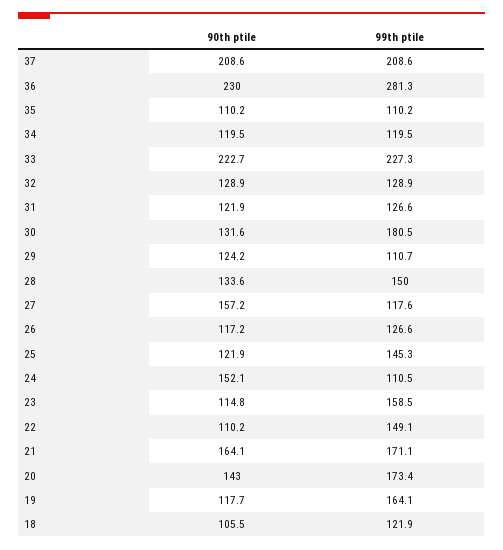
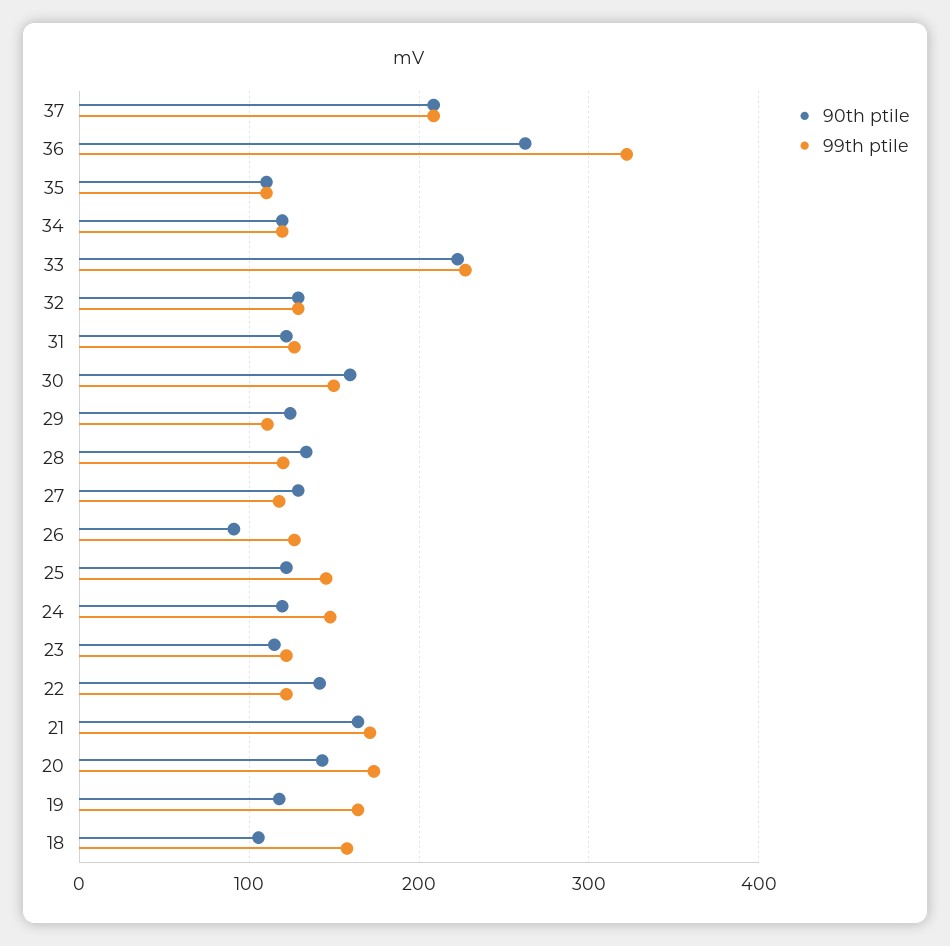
  {
    "90th ptile": {
      "37": 208.6,
-     "36": 230,
+     "36": 260,
      "35": 110.2,
      "34": 119.5,
      "33": 222.7,
      "32": 128.9,
      "31": 121.9,
-     "30": 131.6,
+     "30": 160,
      "29": 124.2,
      "28": 133.6,
-     "27": 157.2,
+     "27": 130,
-     "26": 117.2,
+     "26": 90,
      "25": 121.9,
-     "24": 152.1,
+     "24": 120,
      "23": 114.8,
-     "22": 110.2,
+     "22": 140,
      "21": 164.1,
      "20": 143,
      "19": 117.7,
      "18": 105.5
    },
    "99th ptile": {
      "37": 208.6,
-     "36": 281.3,
+     "36": 320,
      "35": 110.2,
      "34": 119.5,
      "33": 227.3,
      "32": 128.9,
      "31": 126.6,
-     "30": 180.5,
+     "30": 150,
      "29": 110.7,
-     "28": 150,
+     "28": 120,
      "27": 117.6,
      "26": 126.6,
      "25": 145.3,
-     "24": 110.5,
+     "24": 150,
-     "23": 158.5,
+     "23": 120,
-     "22": 149.1,
+     "22": 120,
      "21": 171.1,
      "20": 173.4,
      "19": 164.1,
-     "18": 121.9
+     "18": 160
    }
  }

